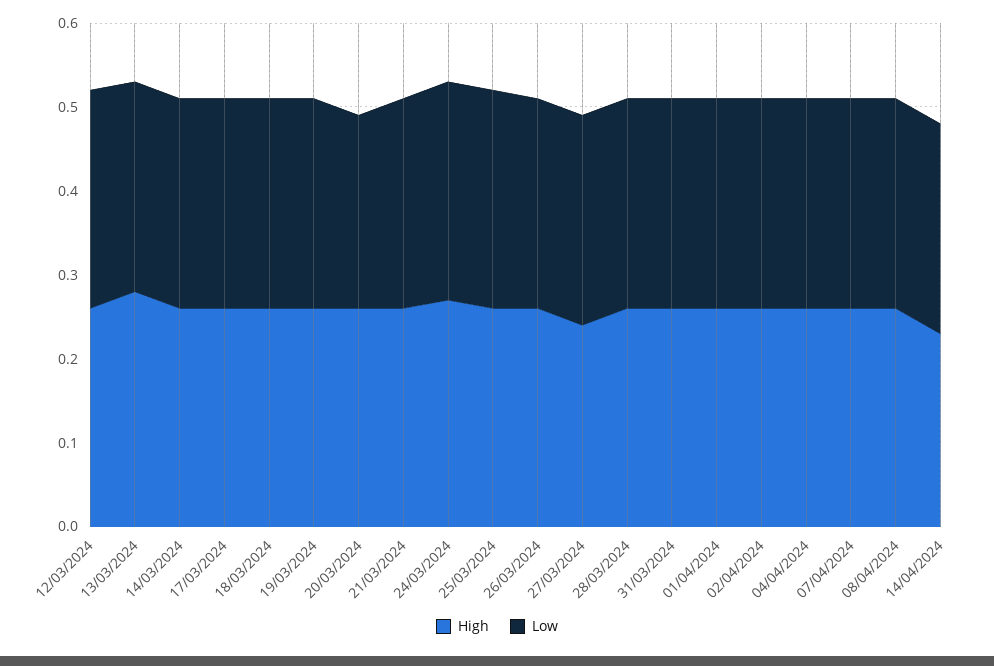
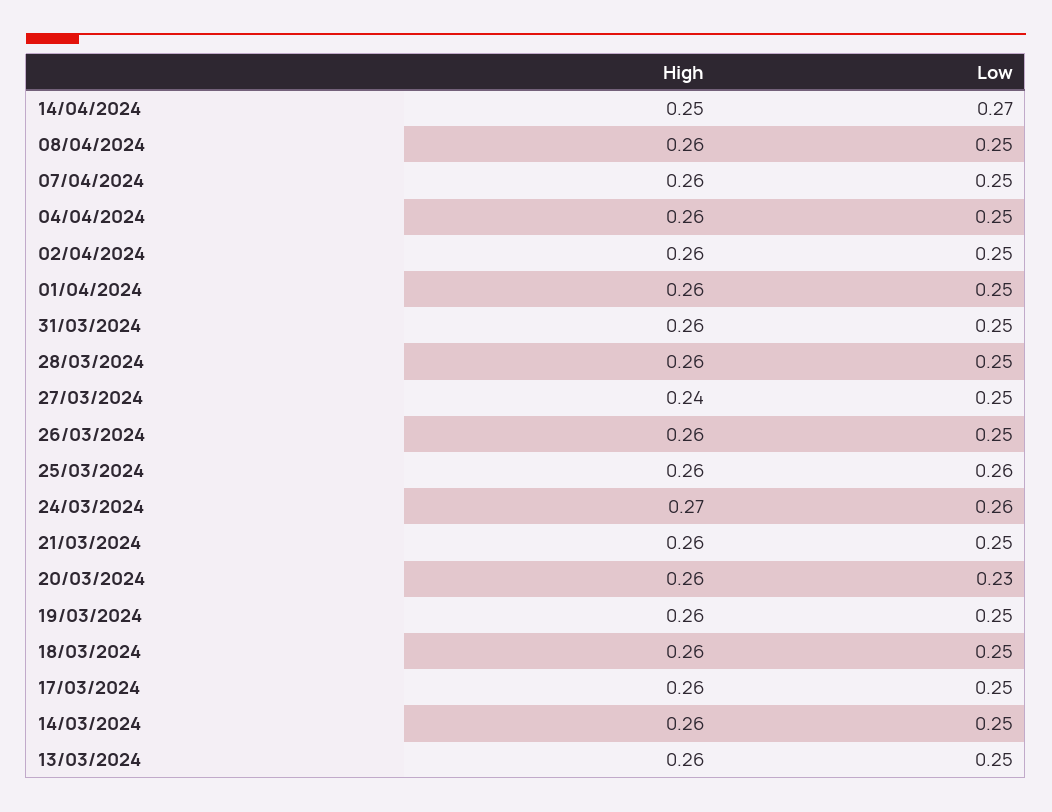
  {
    "High": {
-     "12/03/2024": 0.26,
-     "13/03/2024": 0.28,
+     "13/03/2024": 0.26,
      "14/03/2024": 0.26,
      "17/03/2024": 0.26,
      "18/03/2024": 0.26,
      "19/03/2024": 0.26,
      "20/03/2024": 0.26,
      "21/03/2024": 0.26,
      "24/03/2024": 0.27,
      "25/03/2024": 0.26,
      "26/03/2024": 0.26,
      "27/03/2024": 0.24,
      "28/03/2024": 0.26,
      "31/03/2024": 0.26,
      "01/04/2024": 0.26,
      "02/04/2024": 0.26,
      "04/04/2024": 0.26,
      "07/04/2024": 0.26,
      "08/04/2024": 0.26,
-     "14/04/2024": 0.23
+     "14/04/2024": 0.25
    },
    "Low": {
-     "12/03/2024": 0.26,
      "13/03/2024": 0.25,
      "14/03/2024": 0.25,
      "17/03/2024": 0.25,
      "18/03/2024": 0.25,
      "19/03/2024": 0.25,
      "20/03/2024": 0.23,
      "21/03/2024": 0.25,
      "24/03/2024": 0.26,
      "25/03/2024": 0.26,
      "26/03/2024": 0.25,
      "27/03/2024": 0.25,
      "28/03/2024": 0.25,
      "31/03/2024": 0.25,
      "01/04/2024": 0.25,
      "02/04/2024": 0.25,
      "04/04/2024": 0.25,
      "07/04/2024": 0.25,
      "08/04/2024": 0.25,
-     "14/04/2024": 0.25
+     "14/04/2024": 0.27
    }
  }

